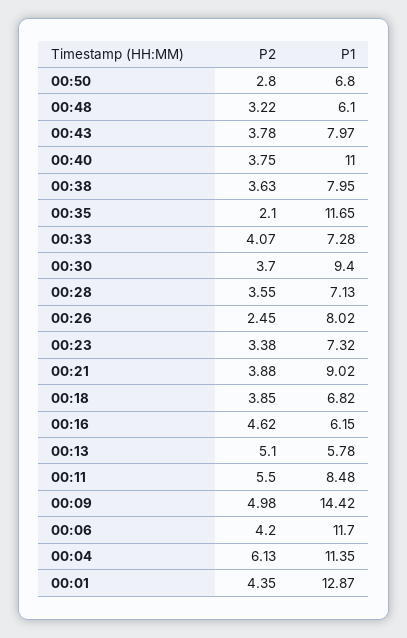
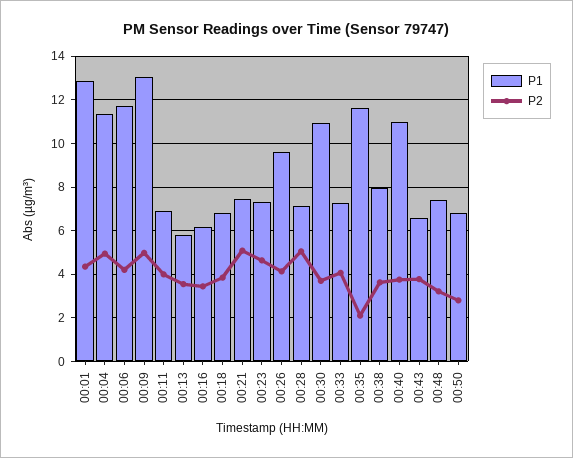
  {
    "P2": {
      "00:50": 2.8,
      "00:48": 3.22,
      "00:43": 3.78,
      "00:40": 3.75,
      "00:38": 3.63,
      "00:35": 2.1,
      "00:33": 4.07,
      "00:30": 3.7,
-     "00:28": 3.55,
+     "00:28": 5,
-     "00:26": 2.45,
+     "00:26": 4,
-     "00:23": 3.38,
+     "00:23": 4.5,
-     "00:21": 3.88,
+     "00:21": 5,
      "00:18": 3.85,
-     "00:16": 4.62,
+     "00:16": 3.5,
-     "00:13": 5.1,
+     "00:13": 3.5,
-     "00:11": 5.5,
+     "00:11": 4,
      "00:09": 4.98,
      "00:06": 4.2,
-     "00:04": 6.13,
+     "00:04": 5,
      "00:01": 4.35
    },
    "P1": {
      "00:50": 6.8,
-     "00:48": 6.1,
+     "00:48": 7.5,
-     "00:43": 7.97,
+     "00:43": 6.5,
      "00:40": 11,
      "00:38": 7.95,
      "00:35": 11.65,
      "00:33": 7.28,
-     "00:30": 9.4,
+     "00:30": 11,
      "00:28": 7.13,
-     "00:26": 8.02,
+     "00:26": 9.5,
      "00:23": 7.32,
-     "00:21": 9.02,
+     "00:21": 7.5,
      "00:18": 6.82,
      "00:16": 6.15,
      "00:13": 5.78,
-     "00:11": 8.48,
+     "00:11": 7,
-     "00:09": 14.42,
+     "00:09": 13,
      "00:06": 11.7,
      "00:04": 11.35,
      "00:01": 12.87
    }
  }

